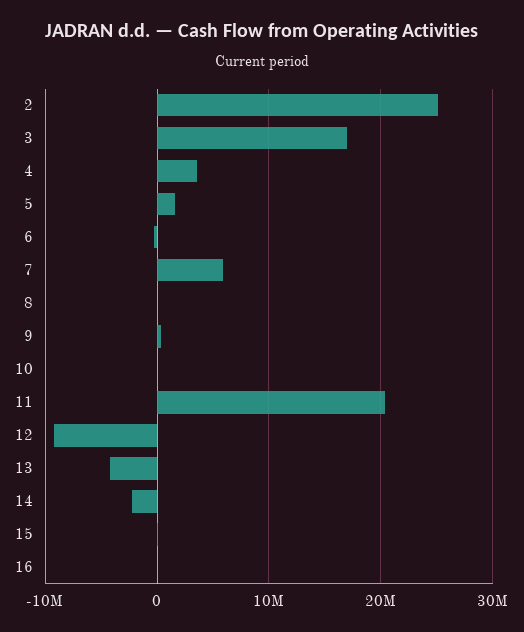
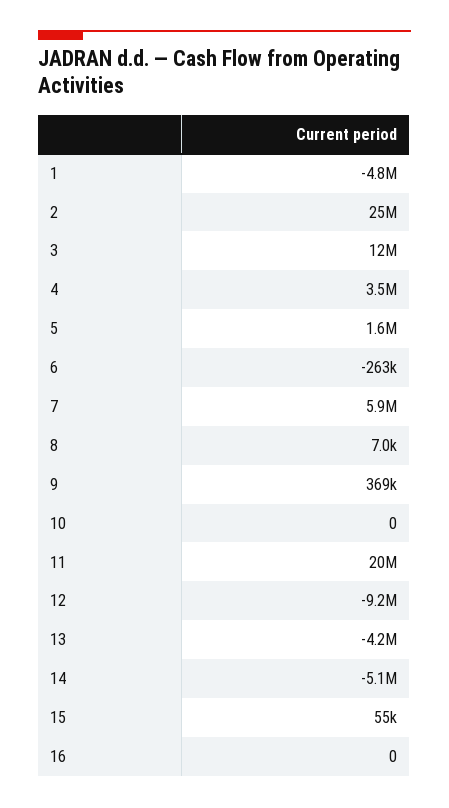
  {
    "2": 25000000,
-   "3": 17000000,
+   "3": 12000000,
    "4": 3500000,
    "5": 1600000,
    "6": -263000,
    "7": 5900000,
    "8": 7000,
    "9": 369000,
    "10": 0,
    "11": 20000000,
    "12": -9200000,
    "13": -4200000,
-   "14": -2000000,
+   "14": -5100000,
    "15": 55000,
-   "16": 0
+   "16": 0,
+   "1": -4800000
  }

